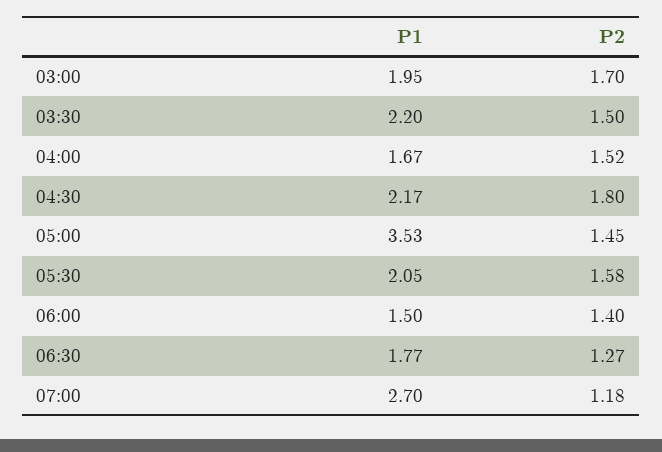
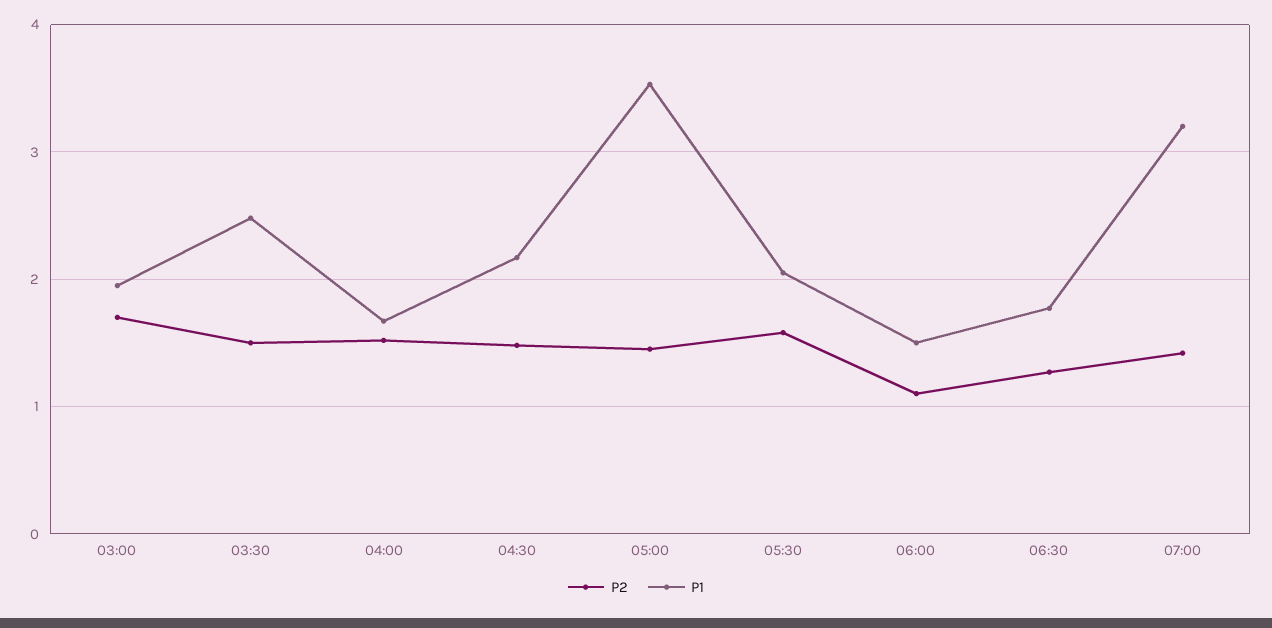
  {
    "P1": {
      "03:00": 1.95,
-     "03:30": 2.2,
+     "03:30": 2.5,
      "04:00": 1.67,
      "04:30": 2.17,
      "05:00": 3.53,
      "05:30": 2.05,
      "06:00": 1.5,
      "06:30": 1.77,
-     "07:00": 2.7
+     "07:00": 3.2
    },
    "P2": {
      "03:00": 1.7,
      "03:30": 1.5,
      "04:00": 1.52,
-     "04:30": 1.8,
+     "04:30": 1.5,
      "05:00": 1.45,
      "05:30": 1.58,
-     "06:00": 1.4,
+     "06:00": 1.1,
      "06:30": 1.27,
-     "07:00": 1.18
+     "07:00": 1.4
    }
  }

